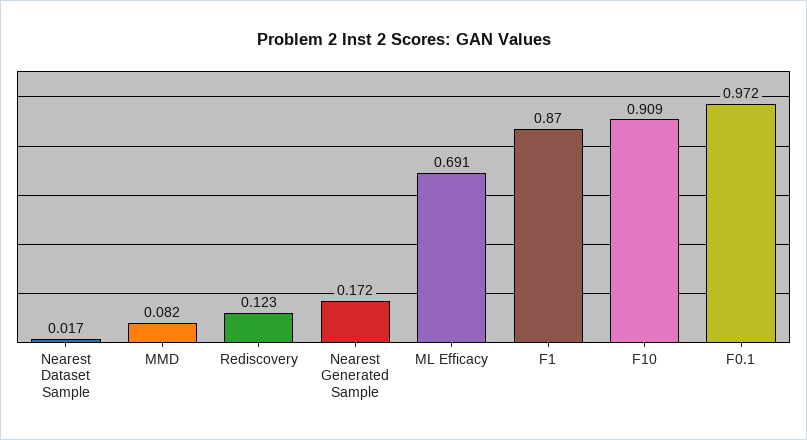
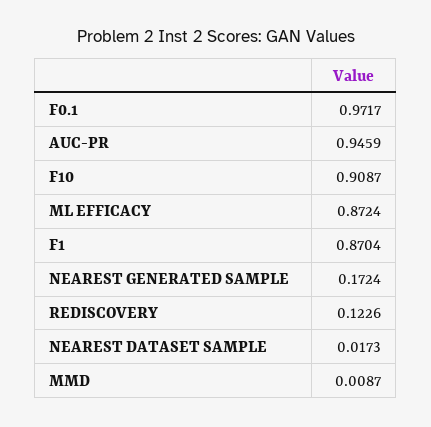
  {
    "Nearest Dataset Sample": 0.0173,
-   "MMD": 0.082,
+   "MMD": 0.0087,
    "Rediscovery": 0.1226,
    "Nearest Generated Sample": 0.1724,
-   "ML Efficacy": 0.691,
+   "ML Efficacy": 0.8724,
    "F1": 0.8704,
    "F10": 0.9087,
-   "F0.1": 0.9717
+   "F0.1": 0.9717,
+   "AUC-PR": 0.9459
  }

